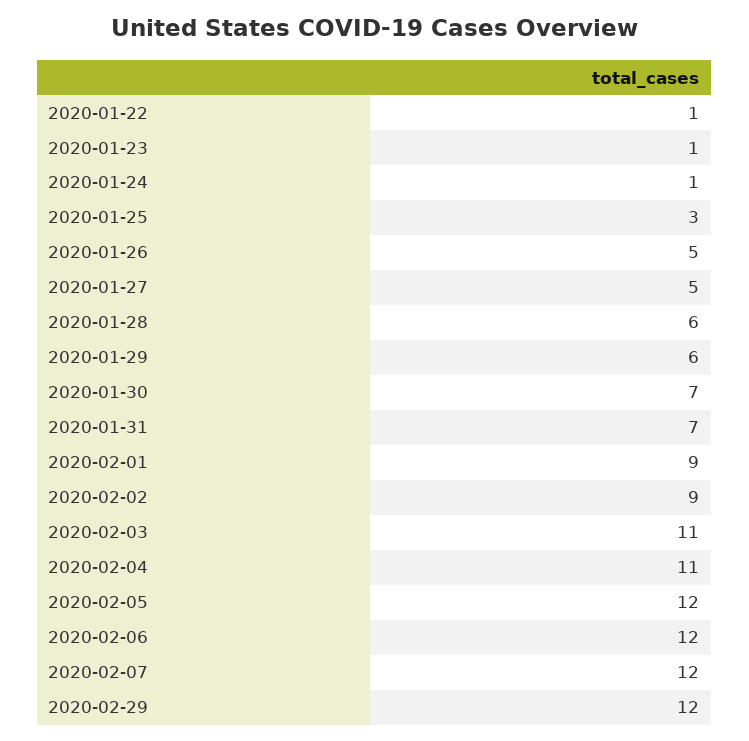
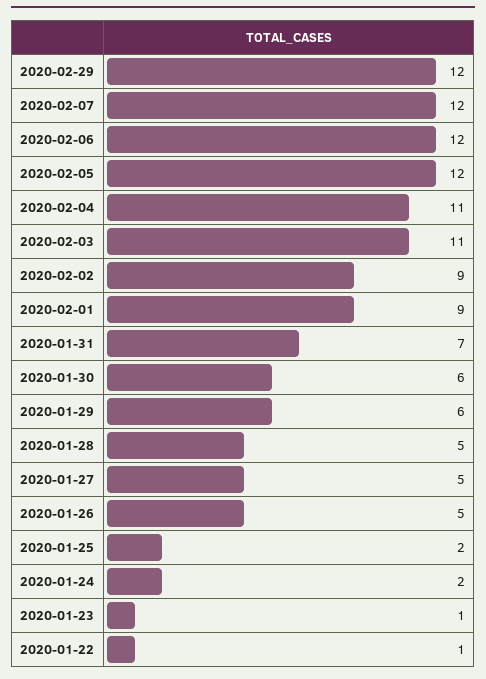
  {
    "2020-01-22": 1,
    "2020-01-23": 1,
-   "2020-01-24": 1,
+   "2020-01-24": 2,
-   "2020-01-25": 3,
+   "2020-01-25": 2,
    "2020-01-26": 5,
    "2020-01-27": 5,
-   "2020-01-28": 6,
+   "2020-01-28": 5,
    "2020-01-29": 6,
-   "2020-01-30": 7,
+   "2020-01-30": 6,
    "2020-01-31": 7,
    "2020-02-01": 9,
    "2020-02-02": 9,
    "2020-02-03": 11,
    "2020-02-04": 11,
    "2020-02-05": 12,
    "2020-02-06": 12,
    "2020-02-07": 12,
    "2020-02-29": 12
  }

